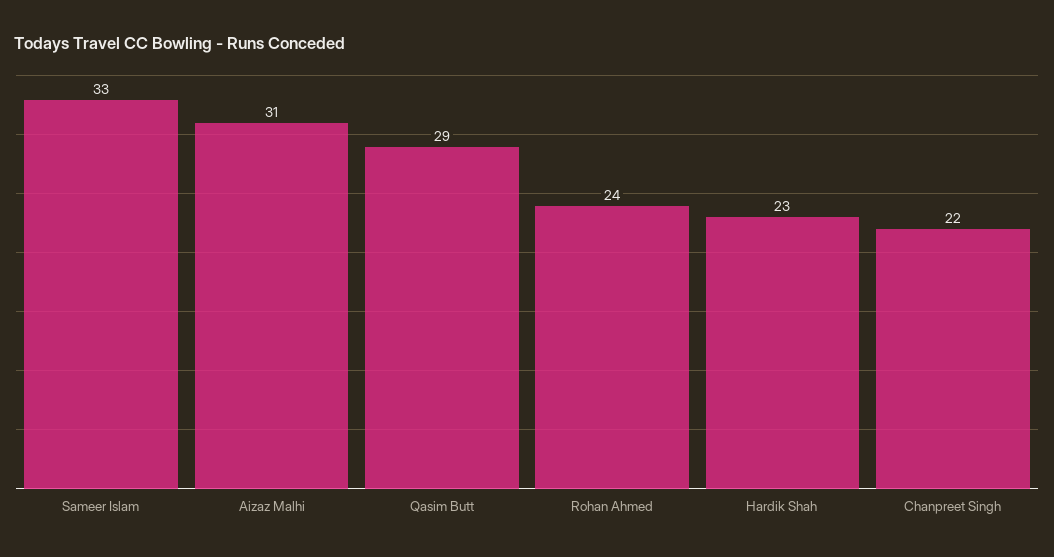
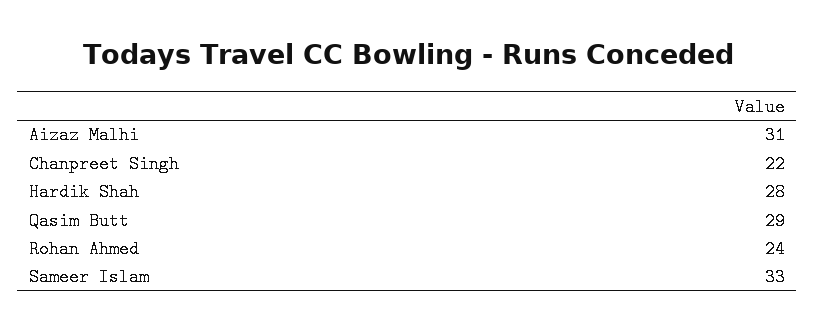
  {
    "Sameer Islam": 33,
    "Aizaz Malhi": 31,
    "Qasim Butt": 29,
    "Rohan Ahmed": 24,
-   "Hardik Shah": 23,
+   "Hardik Shah": 28,
    "Chanpreet Singh": 22
  }

